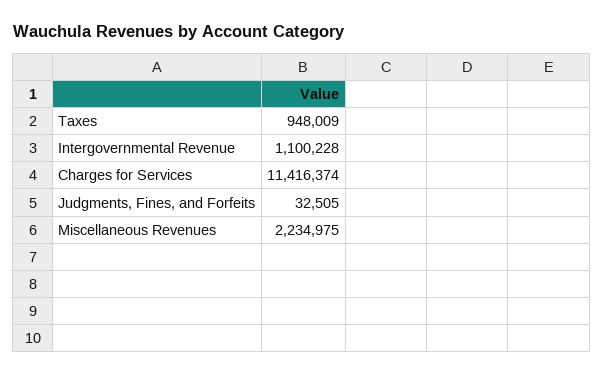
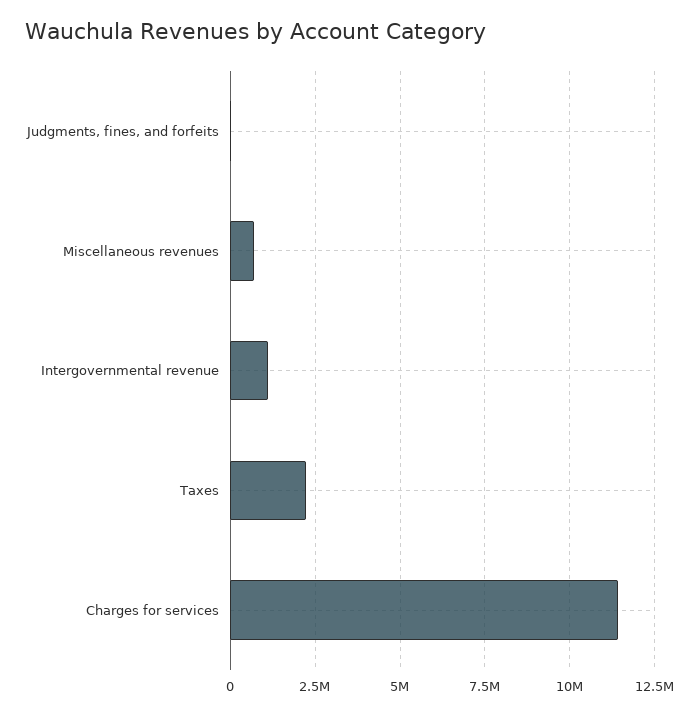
  {
-   "Taxes": 948009,
+   "Taxes": 2250000,
    "Intergovernmental Revenue": 1100228,
    "Charges for Services": 11416374,
    "Judgments, Fines, and Forfeits": 32505,
-   "Miscellaneous Revenues": 2234975
+   "Miscellaneous Revenues": 750000
  }

